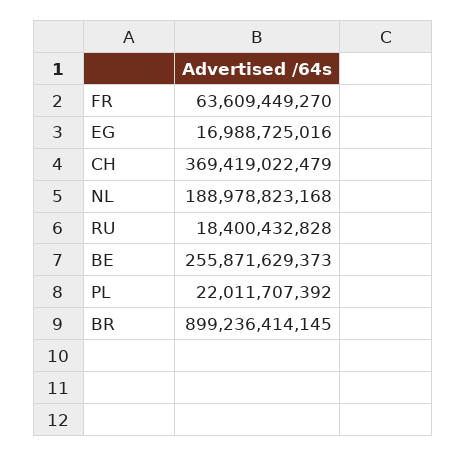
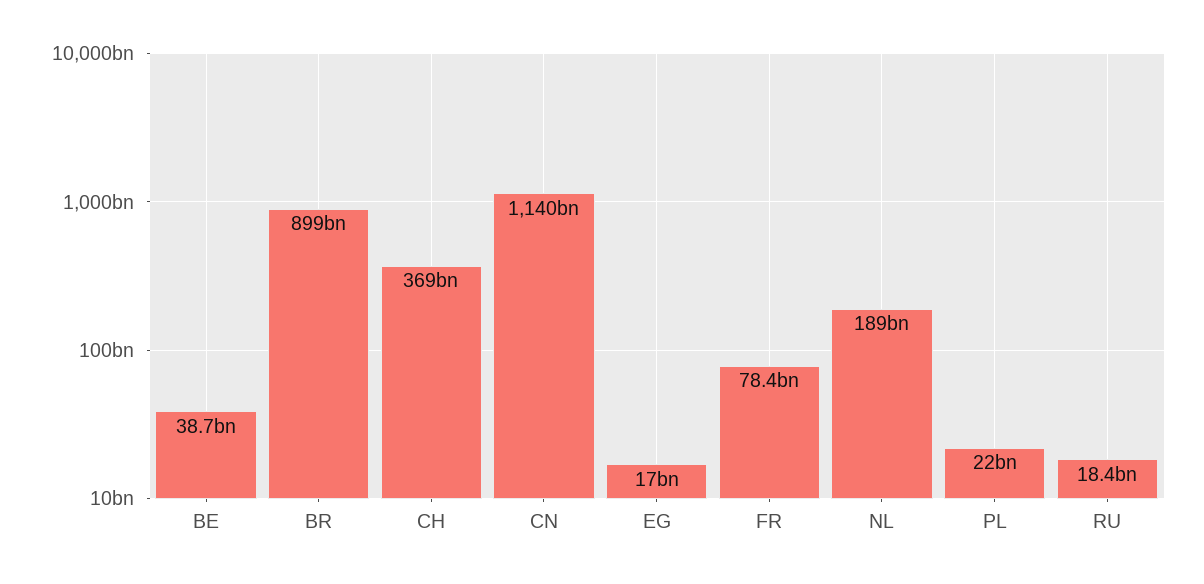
  {
-   "FR": 63609449270,
+   "FR": 78400000000,
    "EG": 16988725016,
    "CH": 369419022479,
    "NL": 188978823168,
    "RU": 18400432828,
-   "BE": 255871629373,
+   "BE": 38700000000,
    "PL": 22011707392,
-   "BR": 899236414145
+   "BR": 899236414145,
+   "CN": 1140000000000
  }

